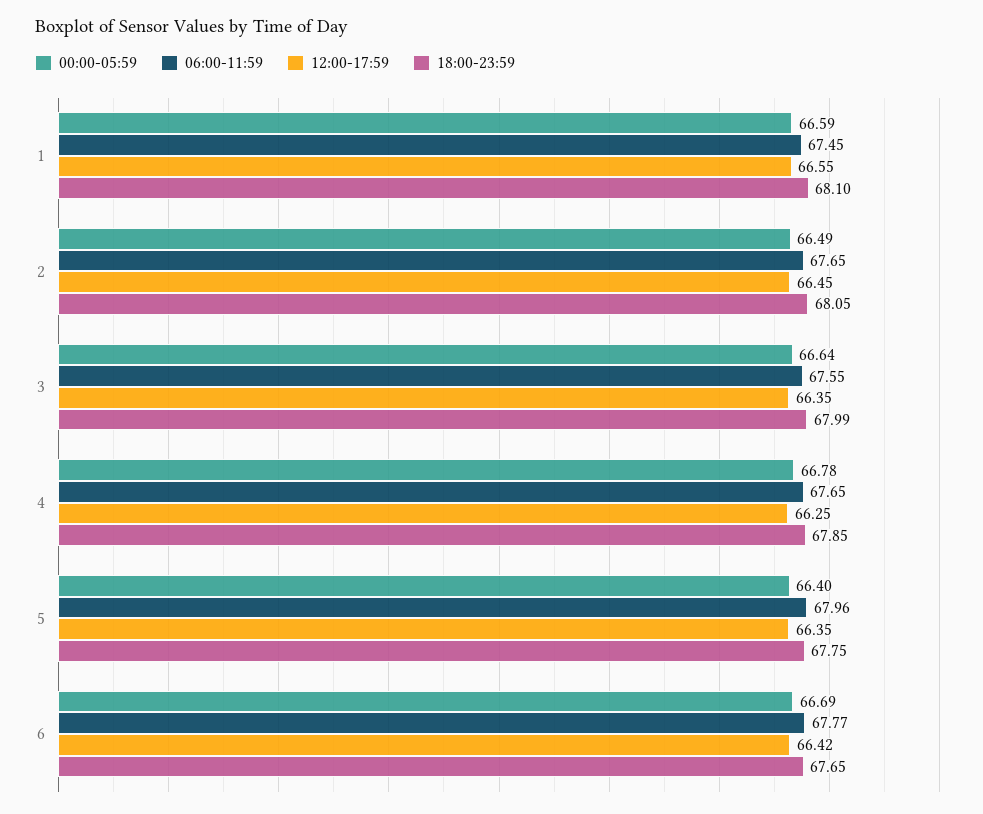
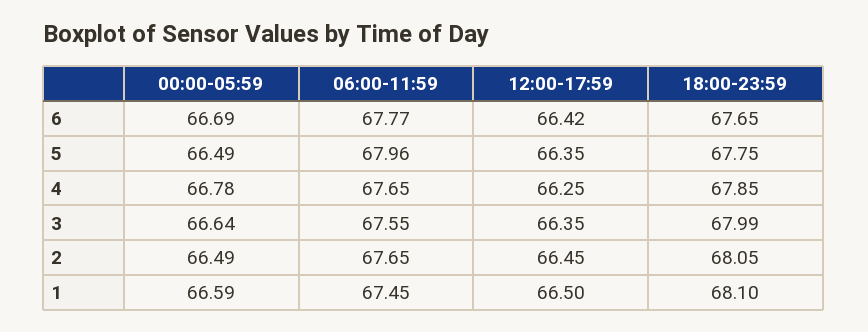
  {
    "00:00-05:59": {
      "1": 66.59,
      "2": 66.49,
      "3": 66.64,
      "4": 66.78,
-     "5": 66.4,
+     "5": 66.49,
      "6": 66.69
    },
    "06:00-11:59": {
      "1": 67.45,
      "2": 67.65,
      "3": 67.55,
      "4": 67.65,
      "5": 67.96,
      "6": 67.77
    },
    "12:00-17:59": {
-     "1": 66.55,
+     "1": 66.5,
      "2": 66.45,
      "3": 66.35,
      "4": 66.25,
      "5": 66.35,
      "6": 66.42
    },
    "18:00-23:59": {
      "1": 68.1,
      "2": 68.05,
      "3": 67.99,
      "4": 67.85,
      "5": 67.75,
      "6": 67.65
    }
  }

